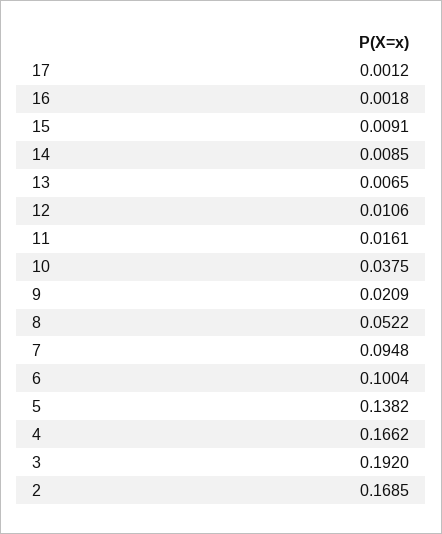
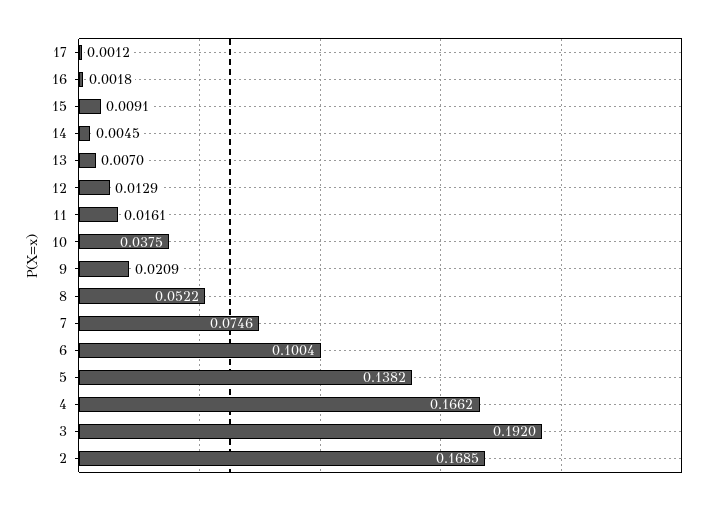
  {
    "17": 0.0012,
    "16": 0.0018,
    "15": 0.0091,
-   "14": 0.0085,
+   "14": 0.0045,
-   "13": 0.0065,
+   "13": 0.007,
-   "12": 0.0106,
+   "12": 0.0129,
    "11": 0.0161,
    "10": 0.0375,
    "9": 0.0209,
    "8": 0.0522,
-   "7": 0.0948,
+   "7": 0.0746,
    "6": 0.1004,
    "5": 0.1382,
    "4": 0.1662,
    "3": 0.192,
    "2": 0.1685
  }

